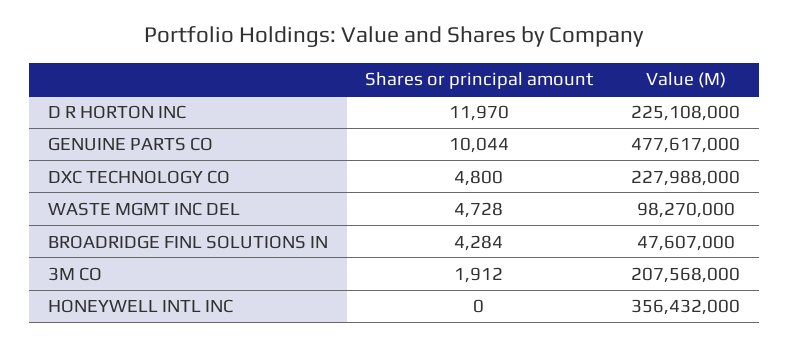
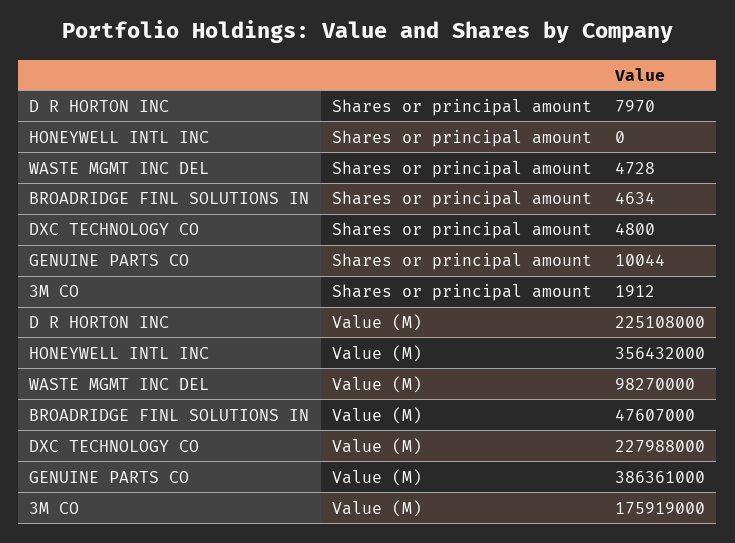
  {
    "Shares or principal amount": {
-     "D R HORTON INC": 11970,
+     "D R HORTON INC": 7970,
      "GENUINE PARTS CO": 10044,
      "DXC TECHNOLOGY CO": 4800,
      "WASTE MGMT INC DEL": 4728,
-     "BROADRIDGE FINL SOLUTIONS IN": 4284,
+     "BROADRIDGE FINL SOLUTIONS IN": 4634,
      "3M CO": 1912,
      "HONEYWELL INTL INC": 0
    },
    "Value (M)": {
      "D R HORTON INC": 225108000,
-     "GENUINE PARTS CO": 477617000,
+     "GENUINE PARTS CO": 386361000,
      "DXC TECHNOLOGY CO": 227988000,
      "WASTE MGMT INC DEL": 98270000,
      "BROADRIDGE FINL SOLUTIONS IN": 47607000,
-     "3M CO": 207568000,
+     "3M CO": 175919000,
      "HONEYWELL INTL INC": 356432000
    }
  }

